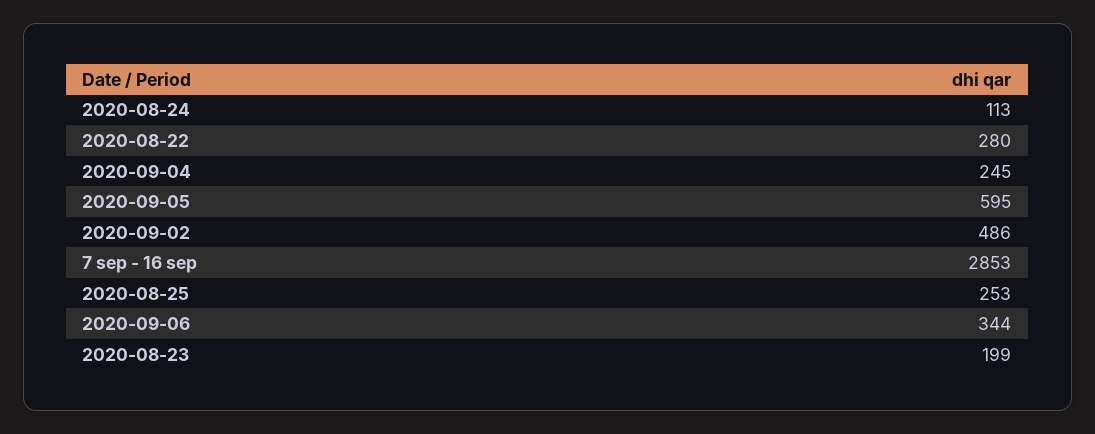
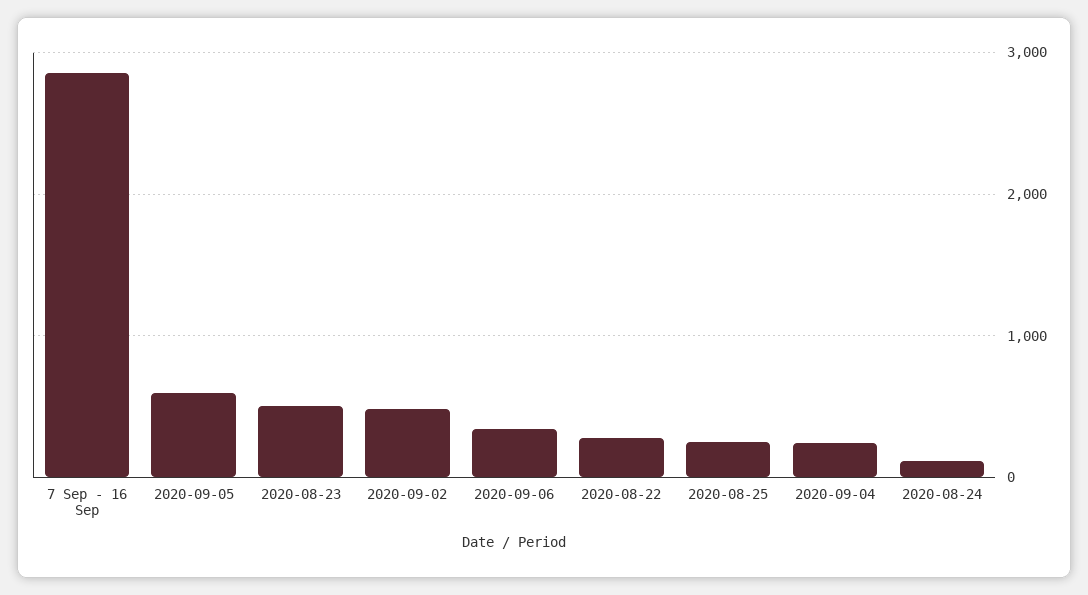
  {
    "2020-08-24": 113,
    "2020-08-22": 280,
    "2020-09-04": 245,
    "2020-09-05": 595,
    "2020-09-02": 486,
    "7 sep - 16 sep": 2853,
    "2020-08-25": 253,
    "2020-09-06": 344,
-   "2020-08-23": 199
+   "2020-08-23": 500
  }

